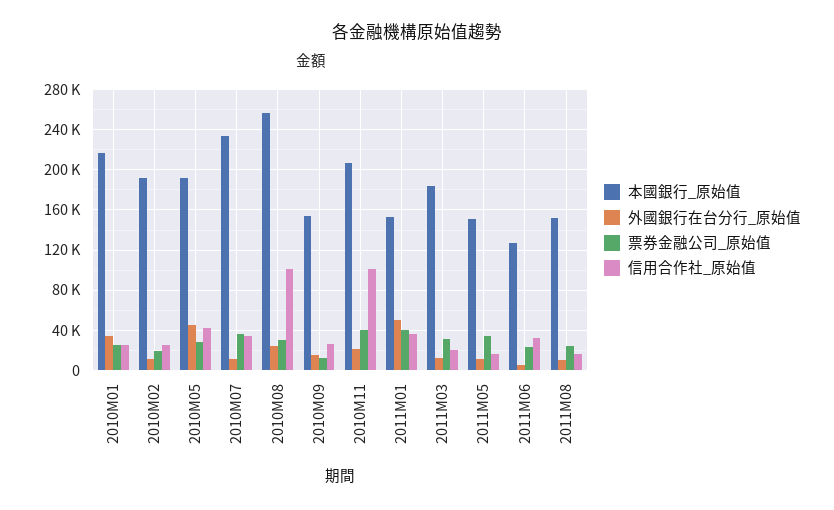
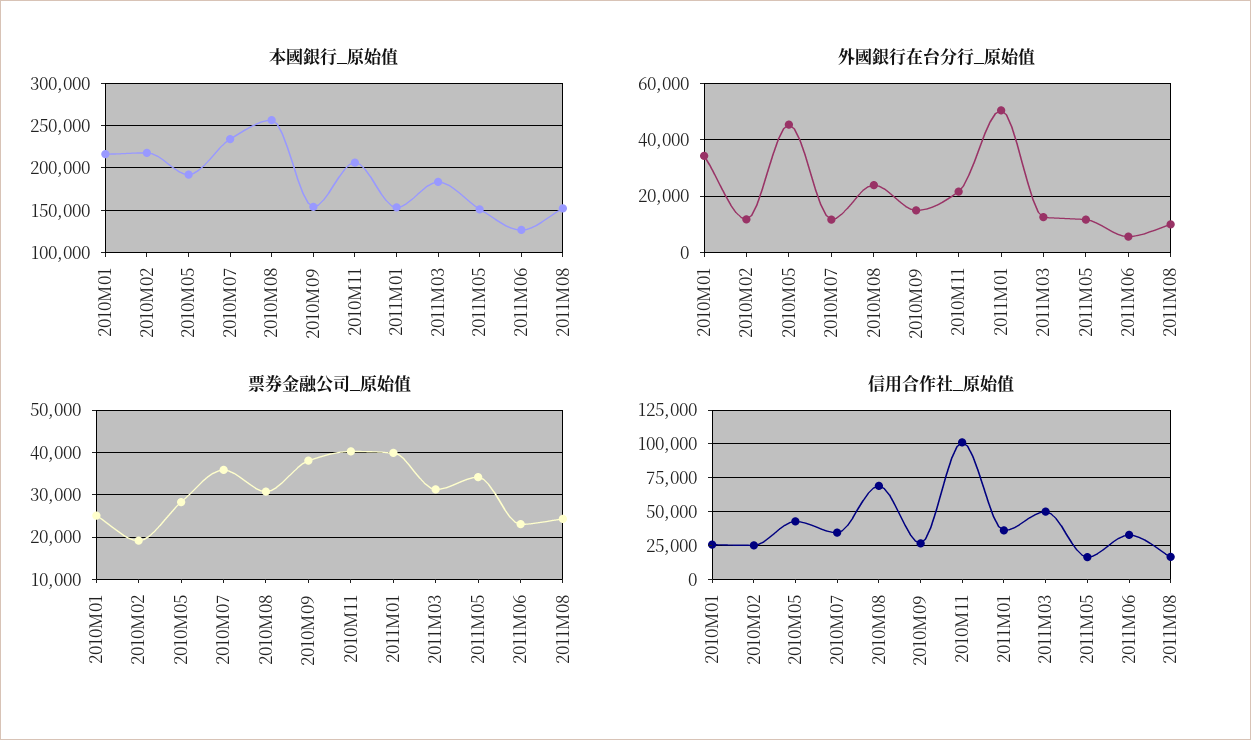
  {
    "本國銀行_原始值": {
      "2010M01": 220000,
-     "2010M02": 190000,
+     "2010M02": 220000,
      "2010M05": 190000,
      "2010M07": 230000,
      "2010M08": 260000,
      "2010M09": 150000,
      "2010M11": 210000,
      "2011M01": 150000,
      "2011M03": 180000,
      "2011M05": 150000,
      "2011M06": 130000,
      "2011M08": 150000
    },
    "外國銀行在台分行_原始值": {
      "2010M01": 35000,
      "2010M02": 12500,
      "2010M05": 45000,
      "2010M07": 12500,
      "2010M08": 25000,
      "2010M09": 15000,
      "2010M11": 22500,
      "2011M01": 50000,
      "2011M03": 12500,
      "2011M05": 12500,
      "2011M06": 5000,
      "2011M08": 10000
    },
    "票券金融公司_原始值": {
      "2010M01": 26000,
      "2010M02": 20000,
      "2010M05": 28000,
      "2010M07": 36000,
      "2010M08": 30000,
-     "2010M09": 10000,
+     "2010M09": 38000,
      "2010M11": 40000,
      "2011M01": 40000,
      "2011M03": 32000,
      "2011M05": 34000,
      "2011M06": 24000,
      "2011M08": 24000
    },
    "信用合作社_原始值": {
      "2010M01": 25000,
      "2010M02": 25000,
      "2010M05": 45000,
      "2010M07": 35000,
-     "2010M08": 100000,
+     "2010M08": 70000,
      "2010M09": 25000,
      "2010M11": 100000,
      "2011M01": 35000,
-     "2011M03": 20000,
+     "2011M03": 50000,
      "2011M05": 15000,
      "2011M06": 35000,
      "2011M08": 15000
    }
  }

